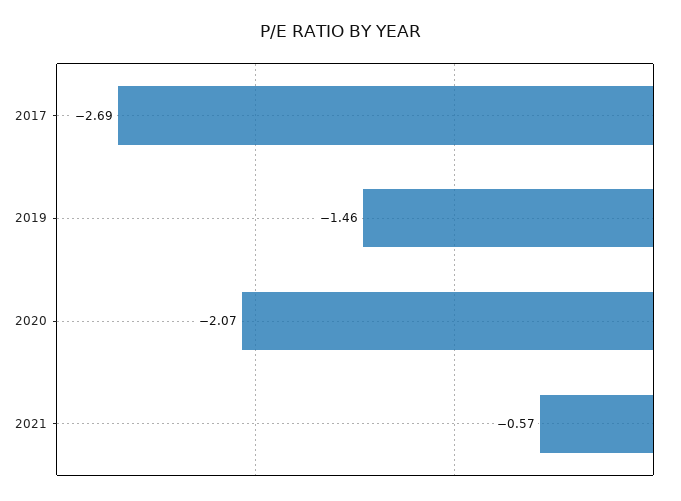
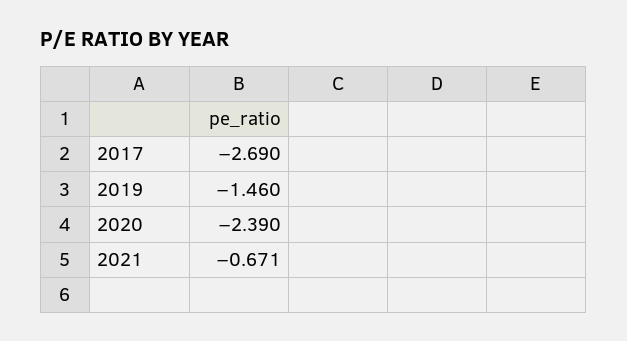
  {
    "2017": -2.69,
    "2019": -1.46,
-   "2020": -2.07,
+   "2020": -2.39,
-   "2021": -0.57
+   "2021": -0.671
  }

